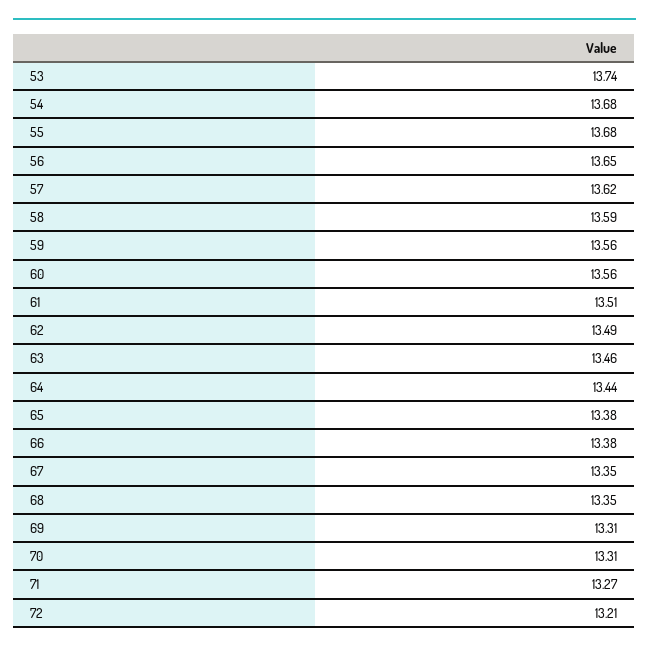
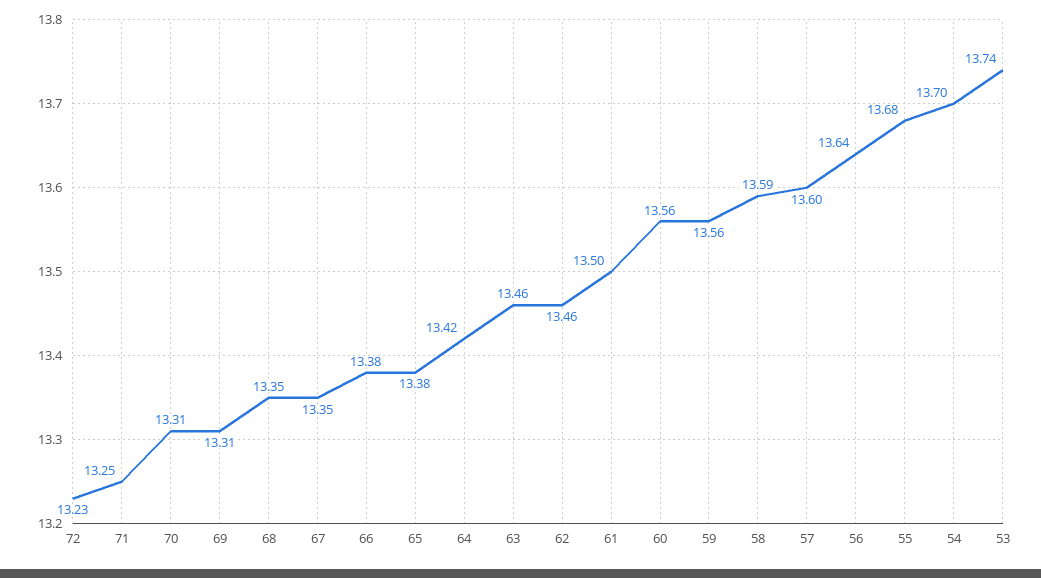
  {
    "53": 13.74,
-   "54": 13.68,
+   "54": 13.7,
    "55": 13.68,
-   "56": 13.65,
+   "56": 13.64,
-   "57": 13.62,
+   "57": 13.6,
    "58": 13.59,
    "59": 13.56,
    "60": 13.56,
-   "61": 13.51,
+   "61": 13.5,
-   "62": 13.49,
+   "62": 13.46,
    "63": 13.46,
-   "64": 13.44,
+   "64": 13.42,
    "65": 13.38,
    "66": 13.38,
    "67": 13.35,
    "68": 13.35,
    "69": 13.31,
    "70": 13.31,
-   "71": 13.27,
+   "71": 13.25,
-   "72": 13.21
+   "72": 13.23
  }

